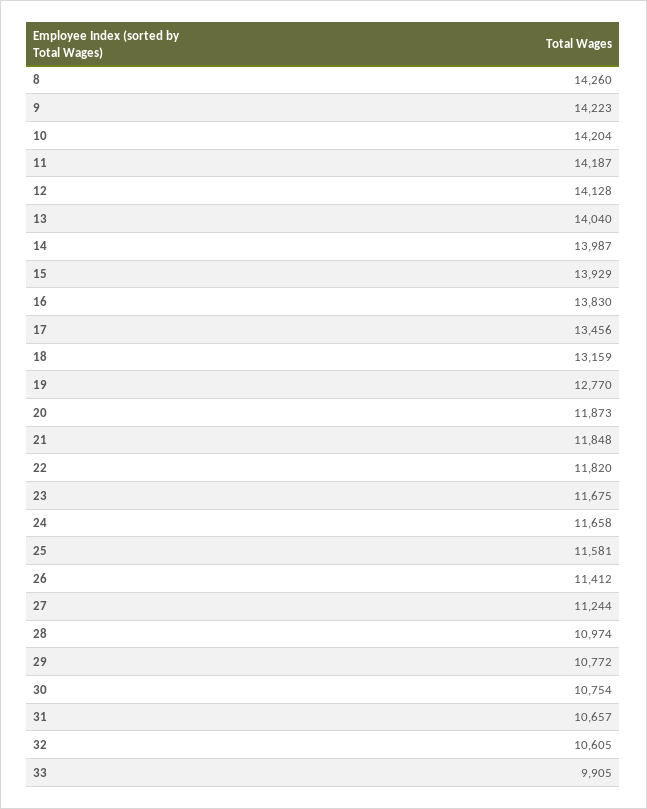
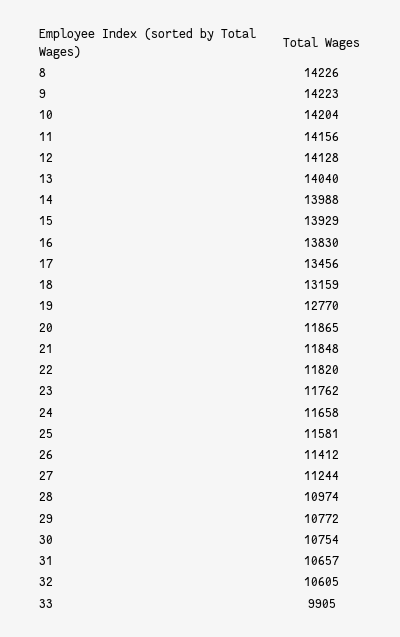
  {
-   "8": 14260,
+   "8": 14226,
    "9": 14223,
    "10": 14204,
-   "11": 14187,
+   "11": 14156,
    "12": 14128,
    "13": 14040,
-   "14": 13987,
+   "14": 13988,
    "15": 13929,
    "16": 13830,
    "17": 13456,
    "18": 13159,
    "19": 12770,
-   "20": 11873,
+   "20": 11865,
    "21": 11848,
    "22": 11820,
-   "23": 11675,
+   "23": 11762,
    "24": 11658,
    "25": 11581,
    "26": 11412,
    "27": 11244,
    "28": 10974,
    "29": 10772,
    "30": 10754,
    "31": 10657,
    "32": 10605,
    "33": 9905
  }

